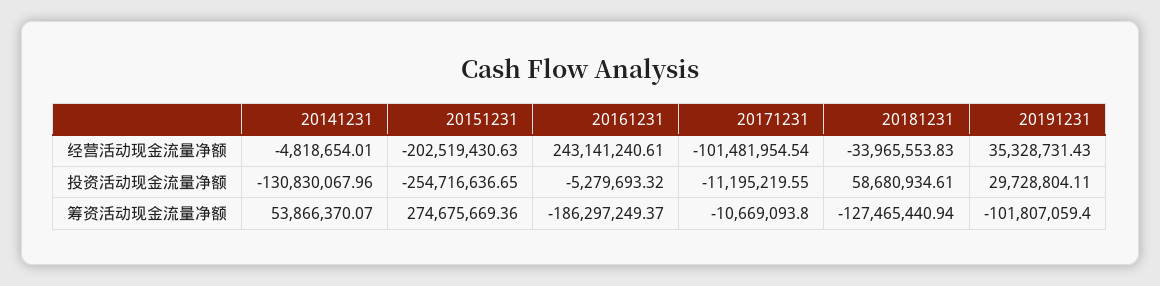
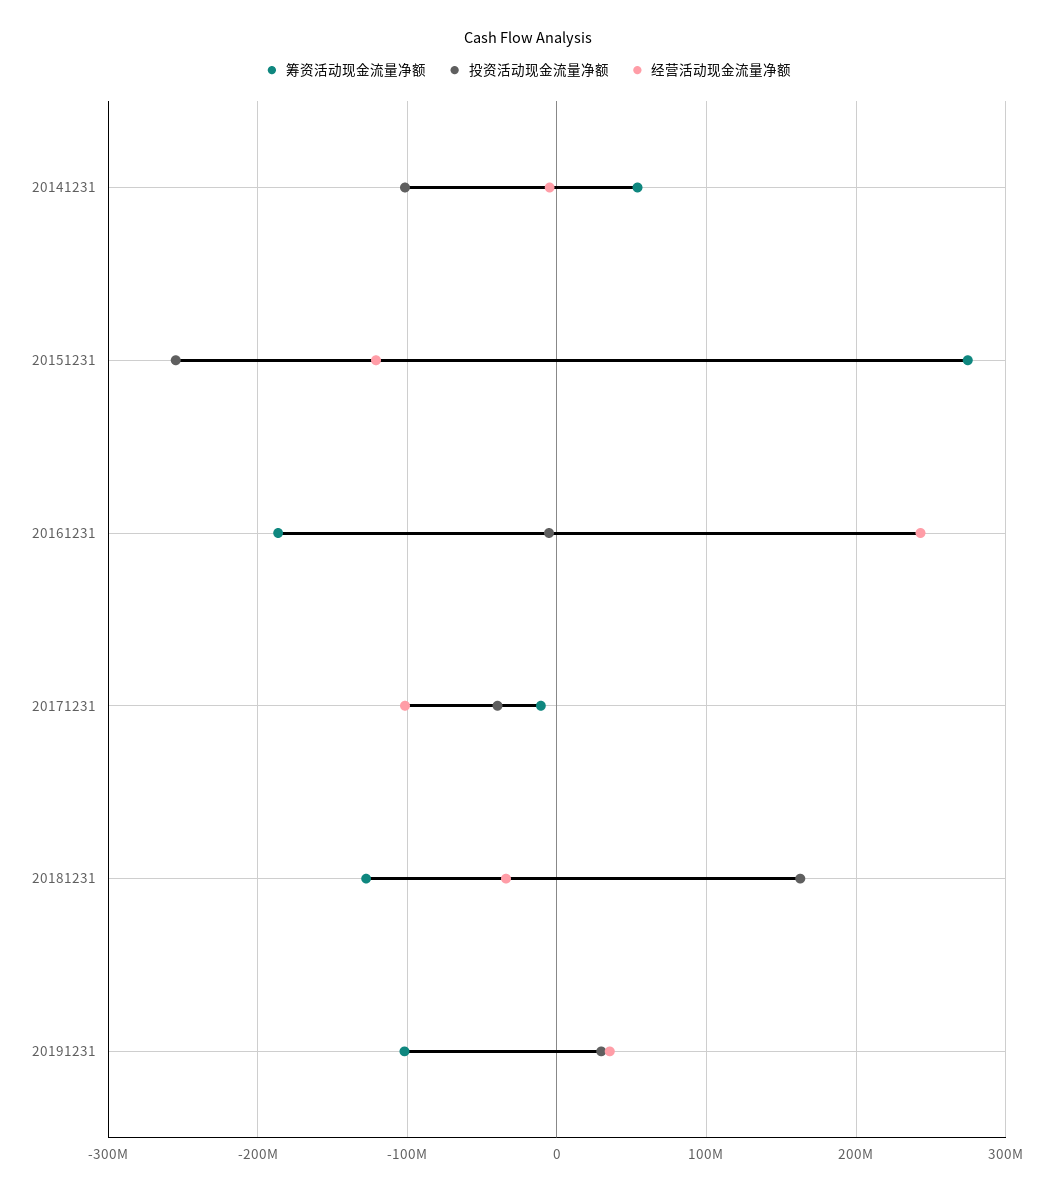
  {
    "经营活动现金流量净额": {
      "20141231": -4818654.01,
-     "20151231": -202519430.63,
+     "20151231": -120000000,
      "20161231": 243141240.61,
      "20171231": -101481954.54,
      "20181231": -33965553.83,
      "20191231": 35328731.43
    },
    "投资活动现金流量净额": {
-     "20141231": -130830067.96,
+     "20141231": -100000000,
      "20151231": -254716636.65,
      "20161231": -5279693.32,
-     "20171231": -11195219.55,
+     "20171231": -40000000,
-     "20181231": 58680934.61,
+     "20181231": 160000000,
      "20191231": 29728804.11
    },
    "筹资活动现金流量净额": {
      "20141231": 53866370.07,
      "20151231": 274675669.36,
      "20161231": -186297249.37,
      "20171231": -10669093.8,
      "20181231": -127465440.94,
      "20191231": -101807059.4
    }
  }

